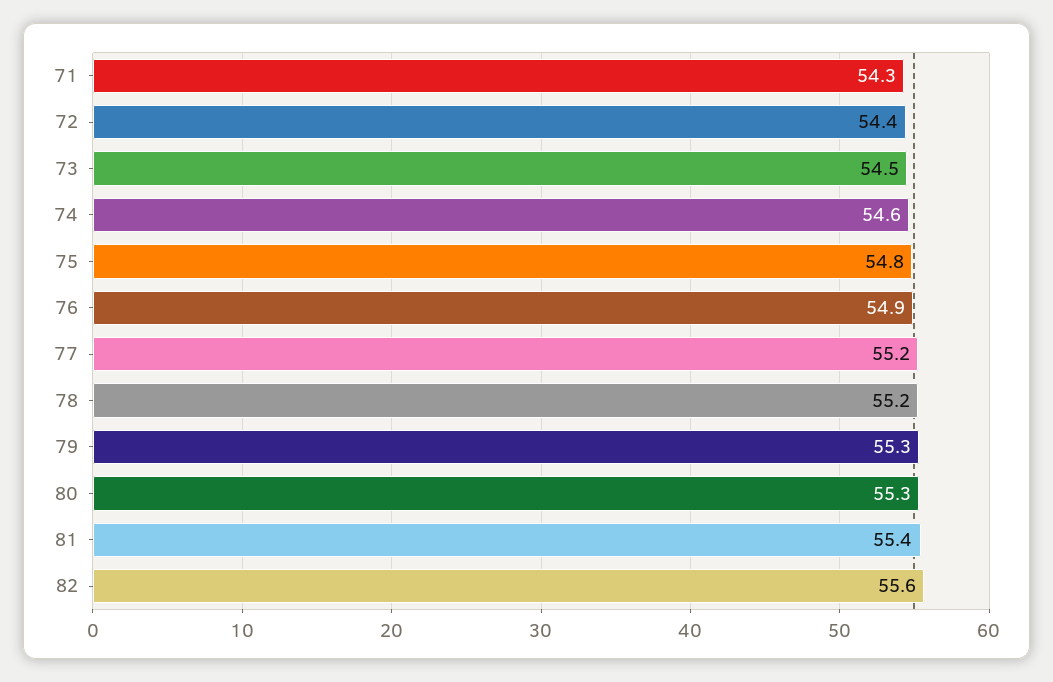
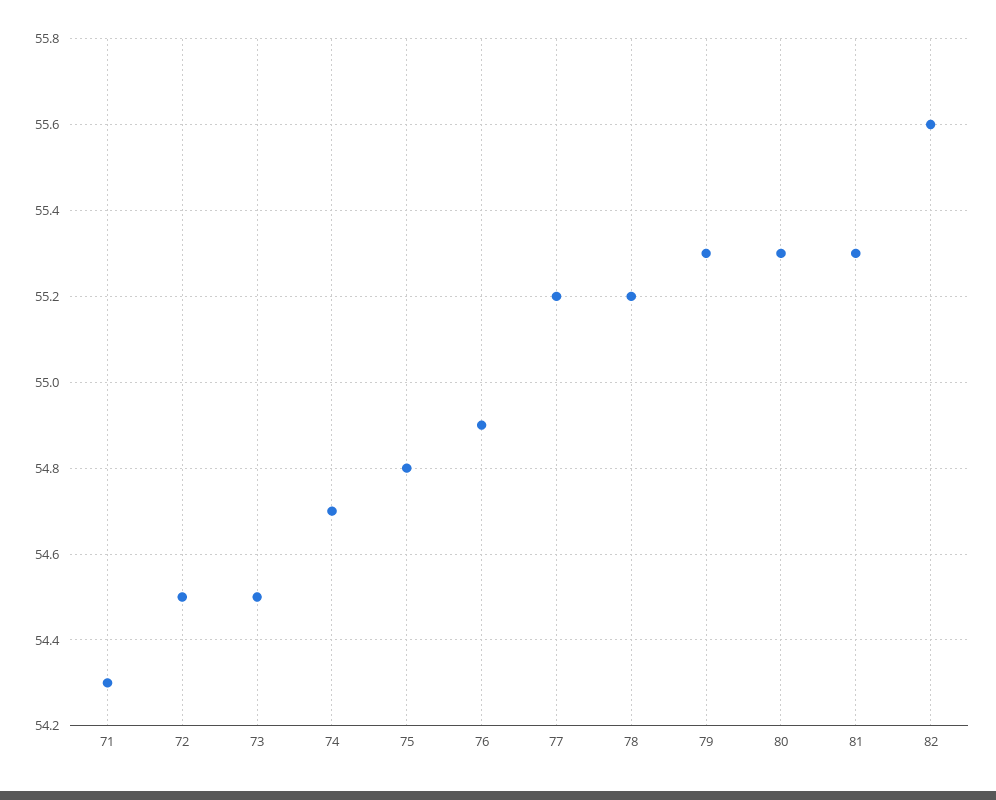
  {
    "71": 54.3,
-   "72": 54.4,
+   "72": 54.5,
    "73": 54.5,
-   "74": 54.6,
+   "74": 54.7,
    "75": 54.8,
    "76": 54.9,
    "77": 55.2,
    "78": 55.2,
    "79": 55.3,
    "80": 55.3,
-   "81": 55.4,
+   "81": 55.3,
    "82": 55.6
  }

